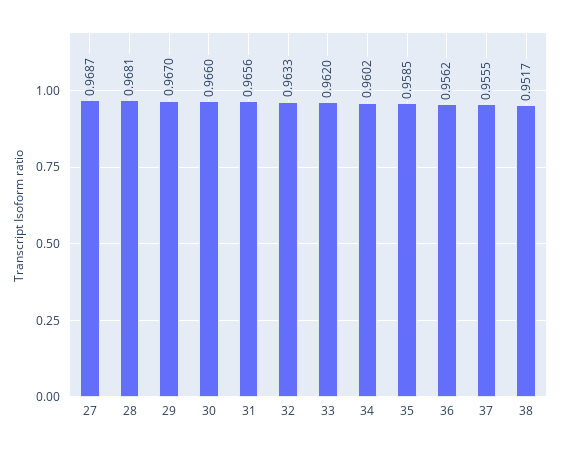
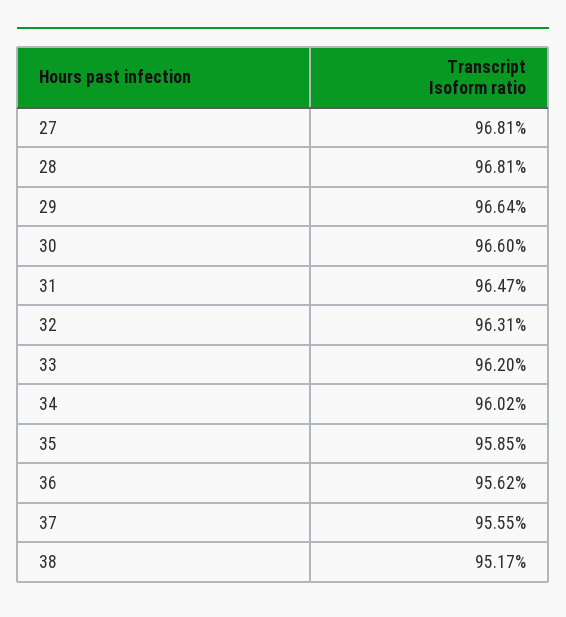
  {
-   "27": 0.9687,
+   "27": 0.9681,
    "28": 0.9681,
-   "29": 0.967,
+   "29": 0.9664,
    "30": 0.966,
-   "31": 0.9656,
+   "31": 0.9647,
-   "32": 0.9633,
+   "32": 0.9631,
    "33": 0.962,
    "34": 0.9602,
    "35": 0.9585,
    "36": 0.9562,
    "37": 0.9555,
    "38": 0.9517
  }

